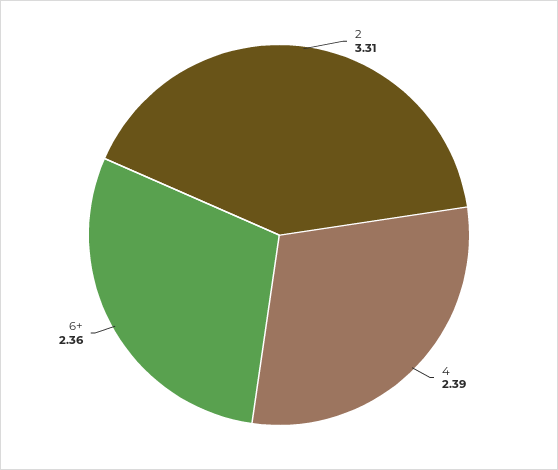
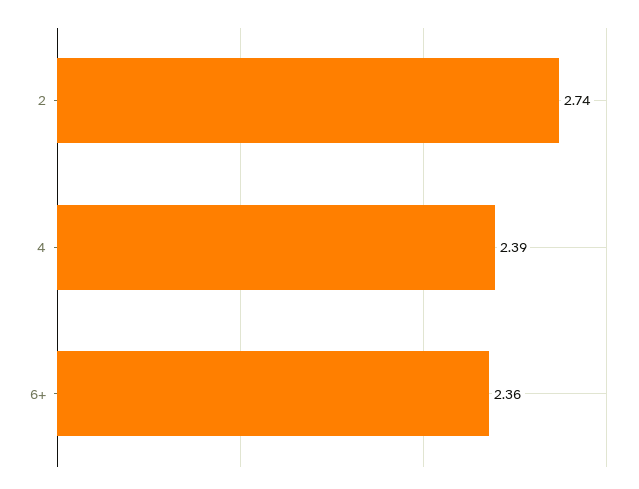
  {
-   "2": 3.31,
+   "2": 2.74,
    "4": 2.39,
    "6+": 2.36
  }

